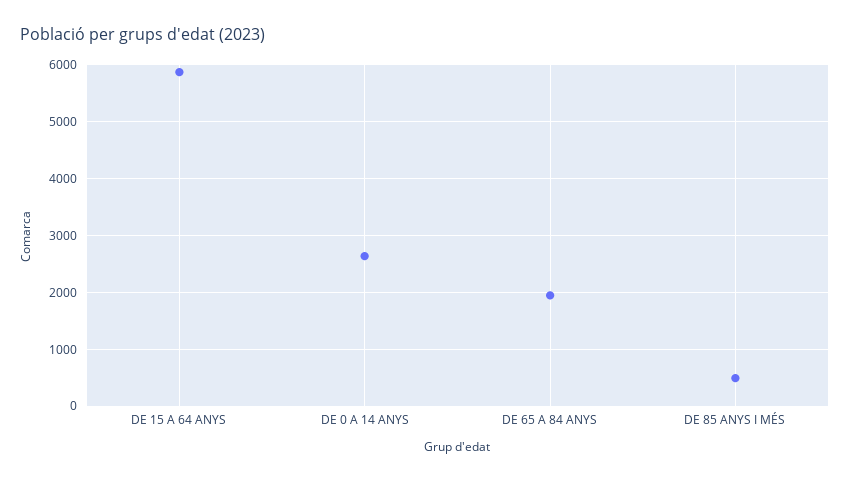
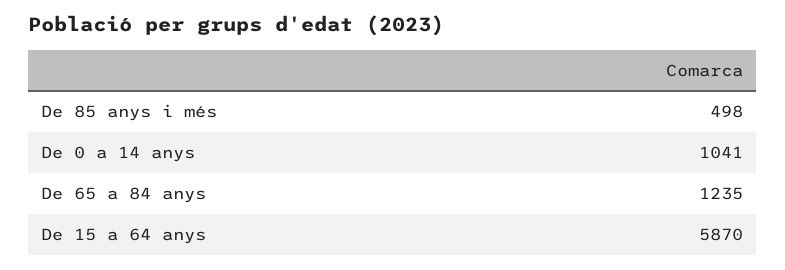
  {
    "DE 15 A 64 ANYS": 5870,
-   "DE 0 A 14 ANYS": 2600,
+   "DE 0 A 14 ANYS": 1041,
-   "DE 65 A 84 ANYS": 2000,
+   "DE 65 A 84 ANYS": 1235,
    "DE 85 ANYS I MÉS": 498
  }

